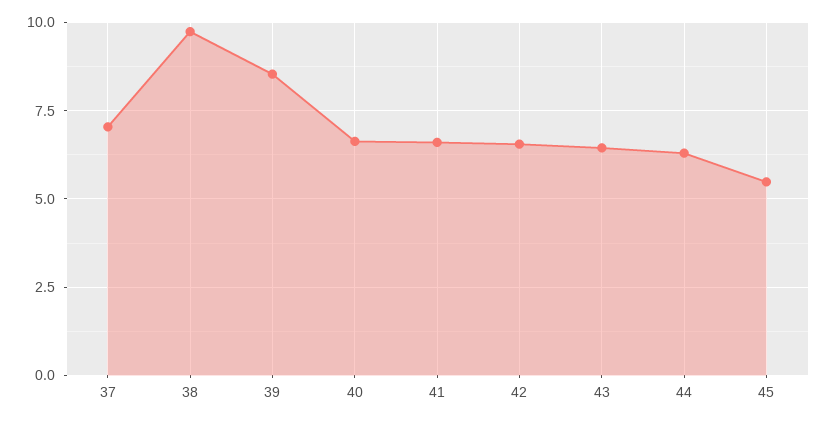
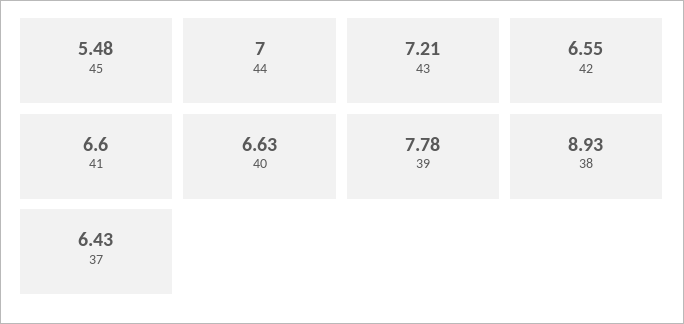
  {
-   "37": 7,
+   "37": 6.43,
-   "38": 9.75,
+   "38": 8.93,
-   "39": 8.5,
+   "39": 7.78,
    "40": 6.63,
    "41": 6.6,
    "42": 6.55,
-   "43": 6.5,
+   "43": 7.21,
-   "44": 6.25,
+   "44": 7,
    "45": 5.48
  }

